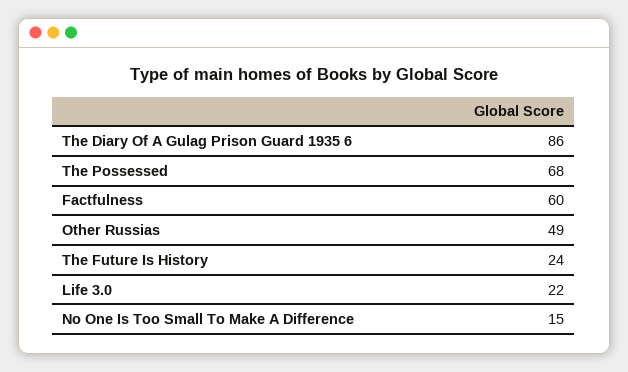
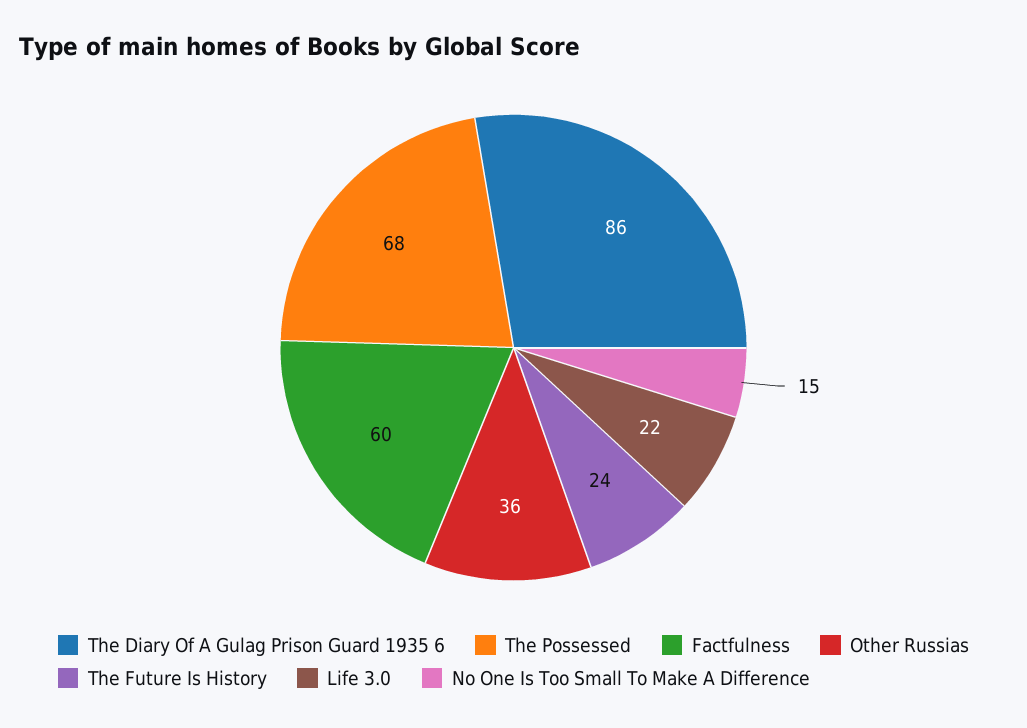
  {
    "The Diary Of A Gulag Prison Guard 1935 6": 86,
    "The Possessed": 68,
    "Factfulness": 60,
-   "Other Russias": 49,
+   "Other Russias": 36,
    "The Future Is History": 24,
    "Life 3.0": 22,
    "No One Is Too Small To Make A Difference": 15
  }

